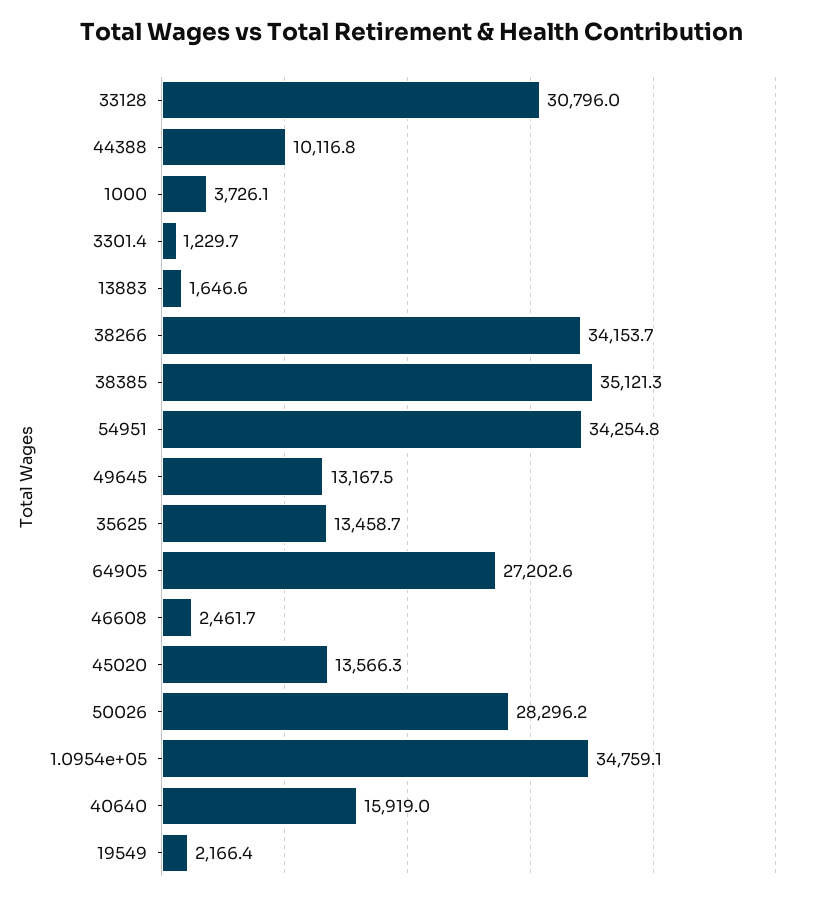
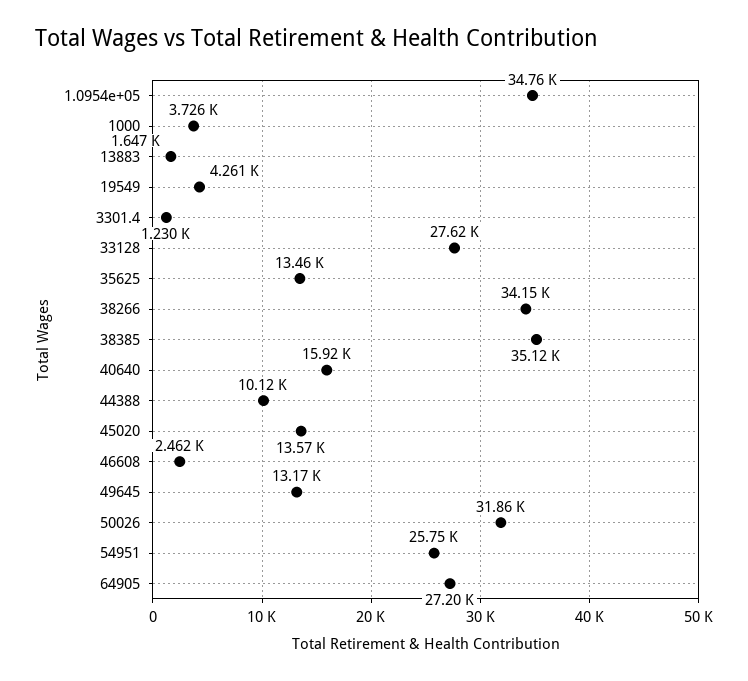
  {
-   "33128": 30796,
+   "33128": 27620,
    "44388": 10116.8,
    "1000": 3726.1,
    "3301.4": 1229.7,
    "13883": 1646.6,
    "38266": 34153.7,
    "38385": 35121.3,
-   "54951": 34254.8,
+   "54951": 25750,
    "49645": 13167.5,
    "35625": 13458.7,
    "64905": 27202.6,
    "46608": 2461.7,
    "45020": 13566.3,
-   "50026": 28296.2,
+   "50026": 31860,
    "1.0954e+05": 34759.1,
    "40640": 15919,
-   "19549": 2166.4
+   "19549": 4261
  }

